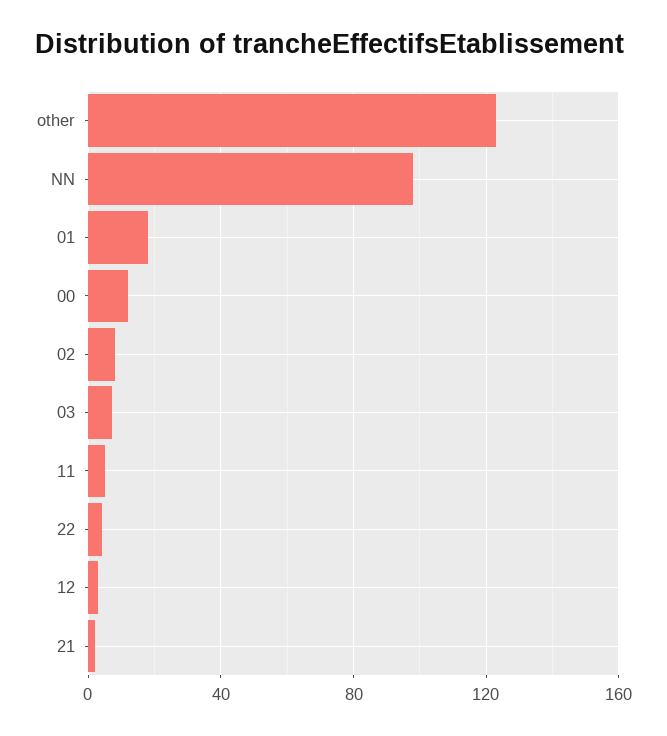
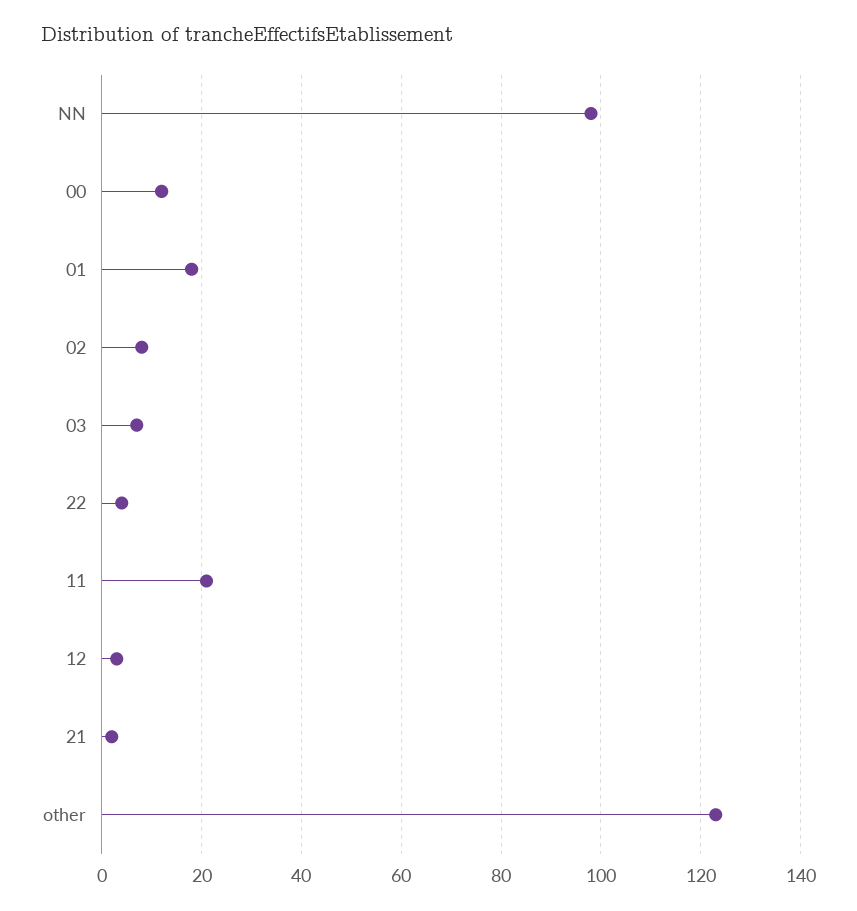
  {
    "other": 125,
    "NN": 100,
    "01": 20,
    "00": 10,
    "02": 10,
    "03": 5,
-   "11": 5,
+   "11": 20,
    "22": 5,
    "12": 5,
    "21": 0
  }

